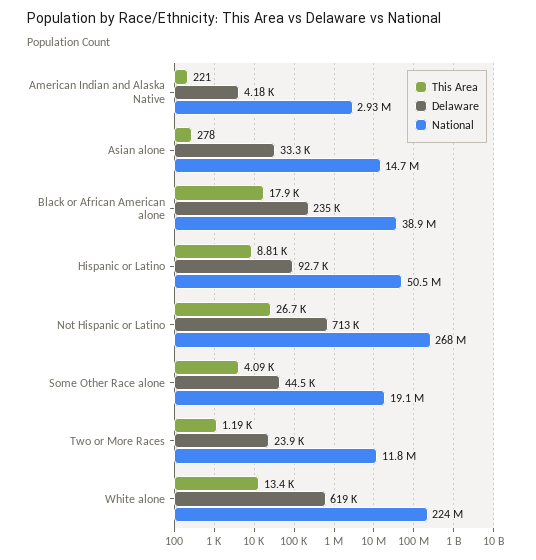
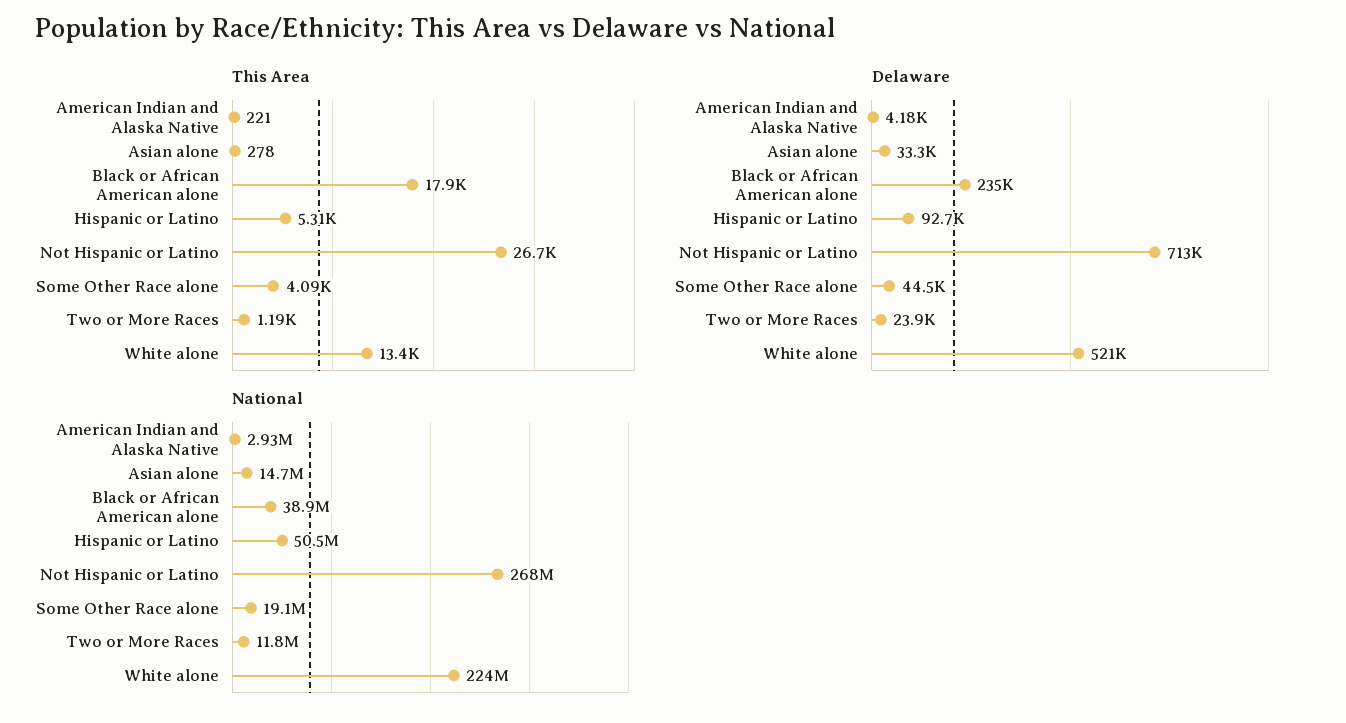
  {
    "This Area": {
      "American Indian and Alaska Native": 221,
      "Asian alone": 278,
      "Black or African American alone": 17900,
-     "Hispanic or Latino": 8810,
+     "Hispanic or Latino": 5310,
      "Not Hispanic or Latino": 26700,
      "Some Other Race alone": 4090,
      "Two or More Races": 1190,
      "White alone": 13400
    },
    "Delaware": {
      "American Indian and Alaska Native": 4180,
      "Asian alone": 33300,
      "Black or African American alone": 235000,
      "Hispanic or Latino": 92700,
      "Not Hispanic or Latino": 713000,
      "Some Other Race alone": 44500,
      "Two or More Races": 23900,
-     "White alone": 619000
+     "White alone": 521000
    },
    "National": {
      "American Indian and Alaska Native": 2930000,
      "Asian alone": 14700000,
      "Black or African American alone": 38900000,
      "Hispanic or Latino": 50500000,
      "Not Hispanic or Latino": 268000000,
      "Some Other Race alone": 19100000,
      "Two or More Races": 11800000,
      "White alone": 224000000
    }
  }

